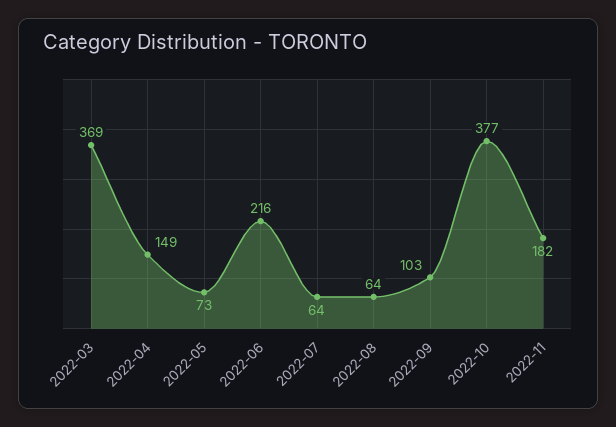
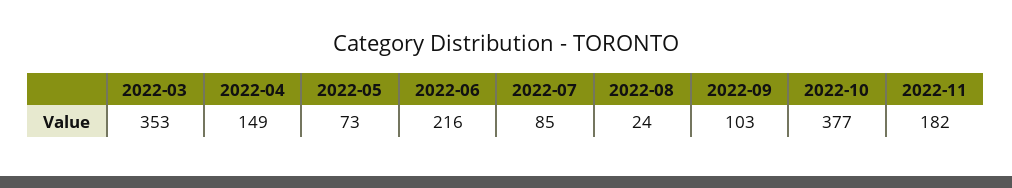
  {
-   "2022-03": 369,
+   "2022-03": 353,
    "2022-04": 149,
    "2022-05": 73,
    "2022-06": 216,
-   "2022-07": 64,
+   "2022-07": 85,
-   "2022-08": 64,
+   "2022-08": 24,
    "2022-09": 103,
    "2022-10": 377,
    "2022-11": 182
  }

